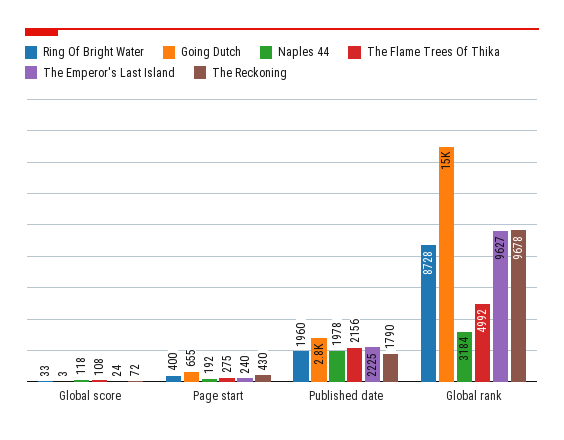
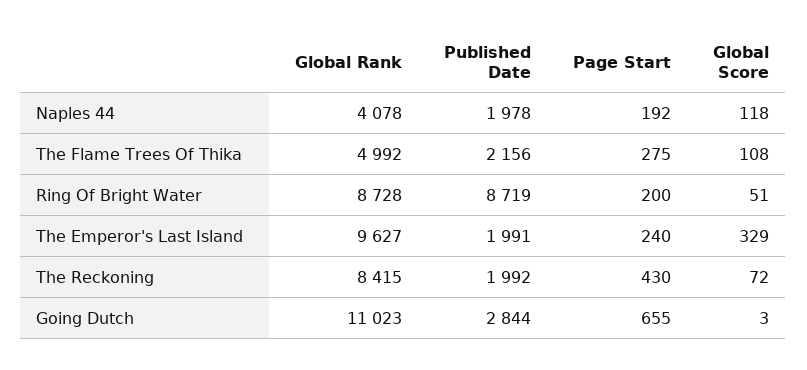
  {
    "Ring Of Bright Water": {
-     "Global score": 33,
+     "Global score": 51,
-     "Page start": 400,
+     "Page start": 200,
-     "Published date": 1960,
+     "Published date": 8719,
      "Global rank": 8728
    },
    "Going Dutch": {
      "Global score": 3,
      "Page start": 655,
      "Published date": 2844,
-     "Global rank": 15000
+     "Global rank": 11023
    },
    "Naples 44": {
      "Global score": 118,
      "Page start": 192,
      "Published date": 1978,
-     "Global rank": 3184
+     "Global rank": 4078
    },
    "The Flame Trees Of Thika": {
      "Global score": 108,
      "Page start": 275,
      "Published date": 2156,
      "Global rank": 4992
    },
    "The Emperor's Last Island": {
-     "Global score": 24,
+     "Global score": 329,
      "Page start": 240,
-     "Published date": 2225,
+     "Published date": 1991,
      "Global rank": 9627
    },
    "The Reckoning": {
      "Global score": 72,
      "Page start": 430,
-     "Published date": 1790,
+     "Published date": 1992,
-     "Global rank": 9678
+     "Global rank": 8415
    }
  }

